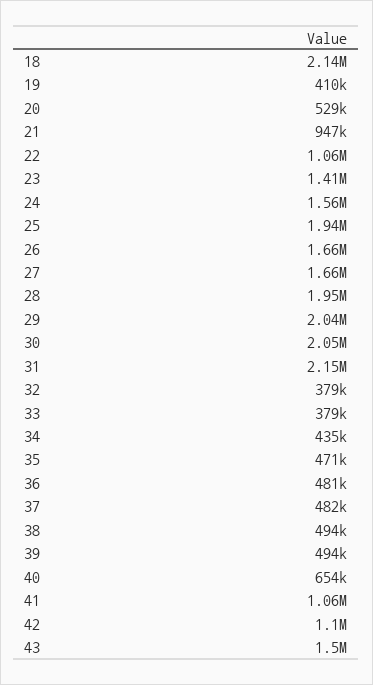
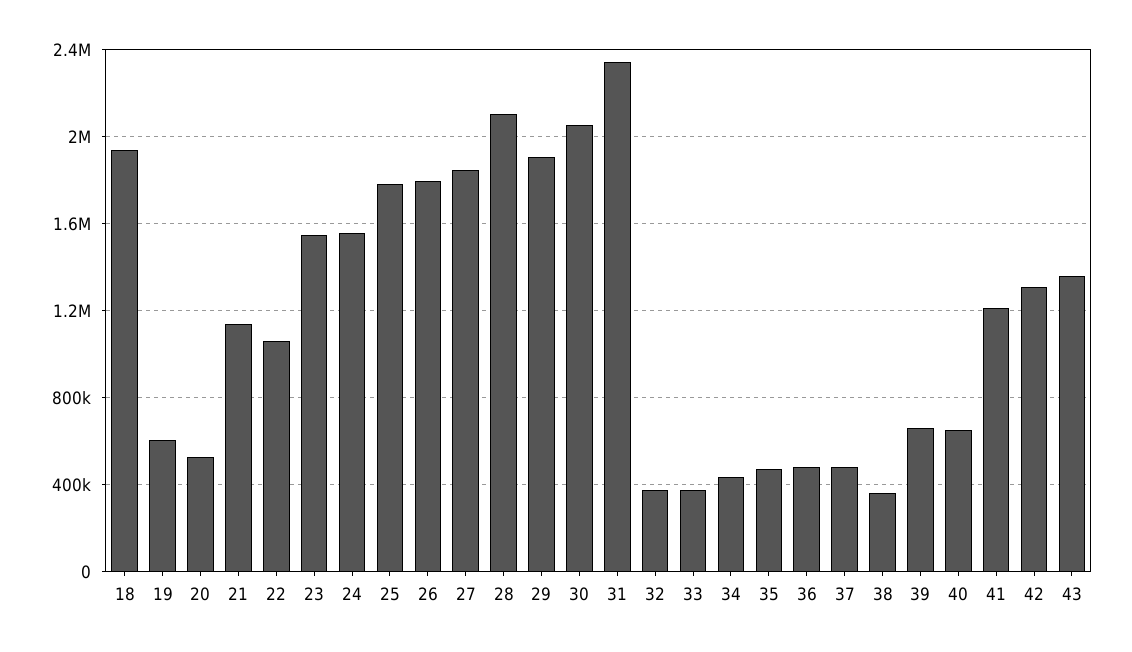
  {
-   "18": 2140000,
+   "18": 1950000,
-   "19": 410000,
+   "19": 600000,
    "20": 529000,
-   "21": 947000,
+   "21": 1150000,
    "22": 1060000,
-   "23": 1410000,
+   "23": 1550000,
    "24": 1560000,
-   "25": 1940000,
+   "25": 1800000,
-   "26": 1660000,
+   "26": 1800000,
-   "27": 1660000,
+   "27": 1850000,
-   "28": 1950000,
+   "28": 2100000,
-   "29": 2040000,
+   "29": 1900000,
    "30": 2050000,
-   "31": 2150000,
+   "31": 2350000,
    "32": 379000,
    "33": 379000,
    "34": 435000,
    "35": 471000,
    "36": 481000,
    "37": 482000,
-   "38": 494000,
+   "38": 350000,
-   "39": 494000,
+   "39": 650000,
    "40": 654000,
-   "41": 1060000,
+   "41": 1200000,
-   "42": 1100000,
+   "42": 1300000,
-   "43": 1500000
+   "43": 1350000
  }

